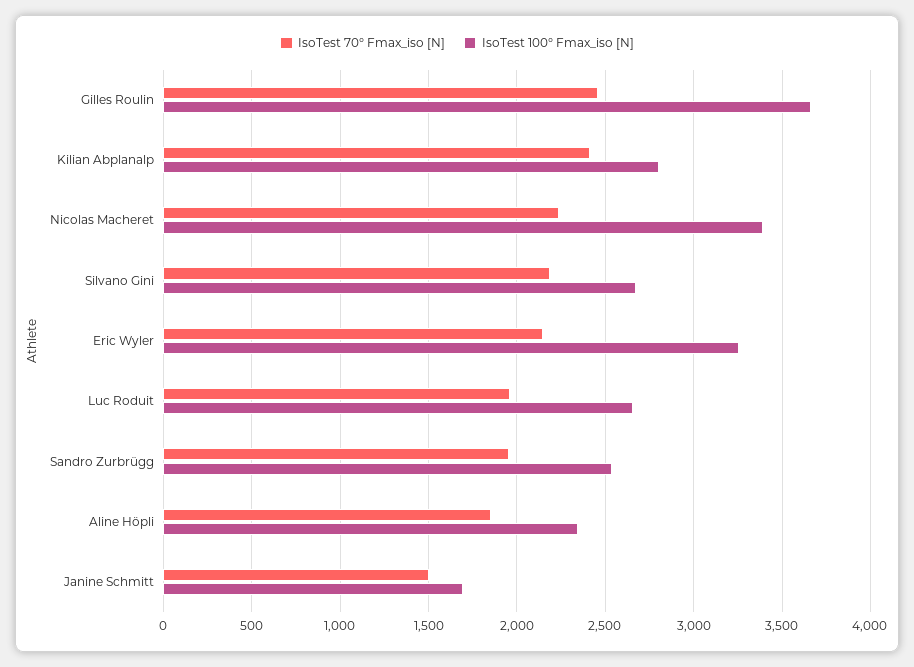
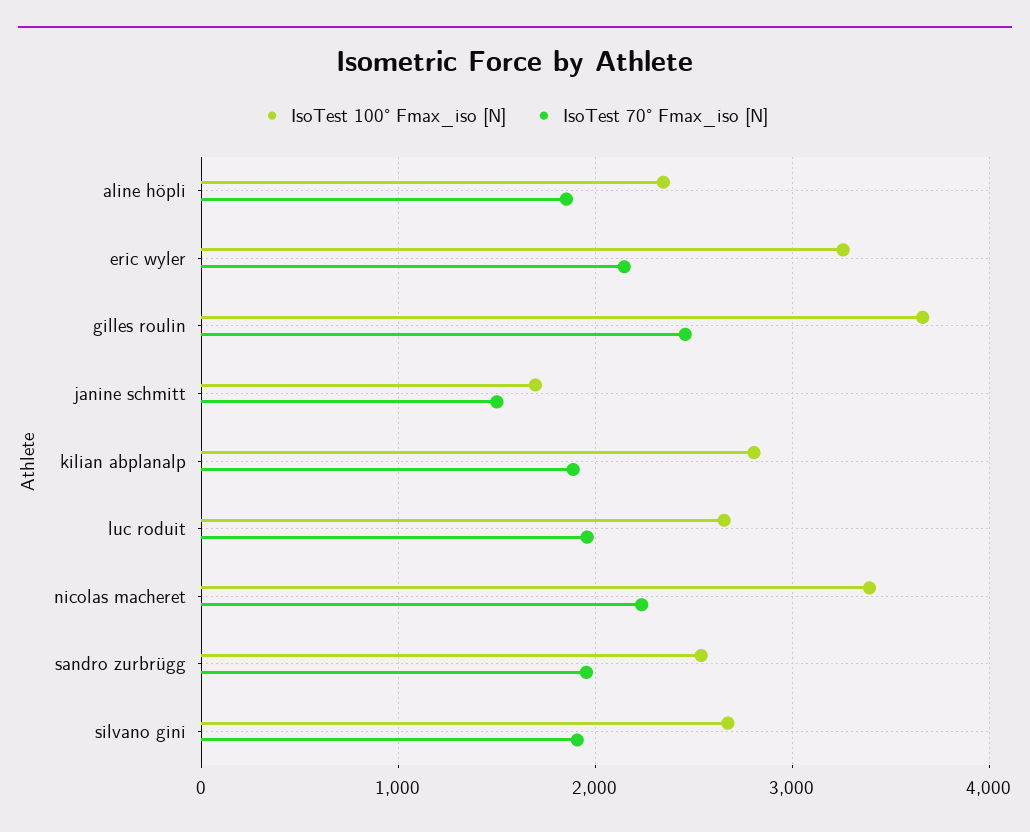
  {
    "IsoTest 70° Fmax_iso [N]": {
      "Gilles Roulin": 2450,
-     "Kilian Abplanalp": 2400,
+     "Kilian Abplanalp": 1900,
      "Nicolas Macheret": 2250,
-     "Silvano Gini": 2200,
+     "Silvano Gini": 1900,
      "Eric Wyler": 2150,
      "Luc Roduit": 1950,
      "Sandro Zurbrügg": 1950,
      "Aline Höpli": 1850,
      "Janine Schmitt": 1500
    },
    "IsoTest 100° Fmax_iso [N]": {
      "Gilles Roulin": 3650,
      "Kilian Abplanalp": 2800,
      "Nicolas Macheret": 3400,
      "Silvano Gini": 2650,
      "Eric Wyler": 3250,
      "Luc Roduit": 2650,
      "Sandro Zurbrügg": 2550,
      "Aline Höpli": 2350,
      "Janine Schmitt": 1700
    }
  }

